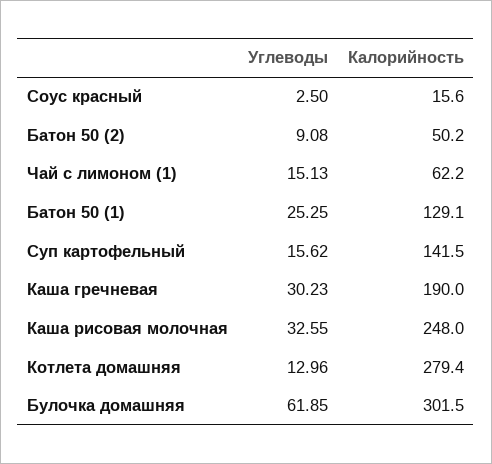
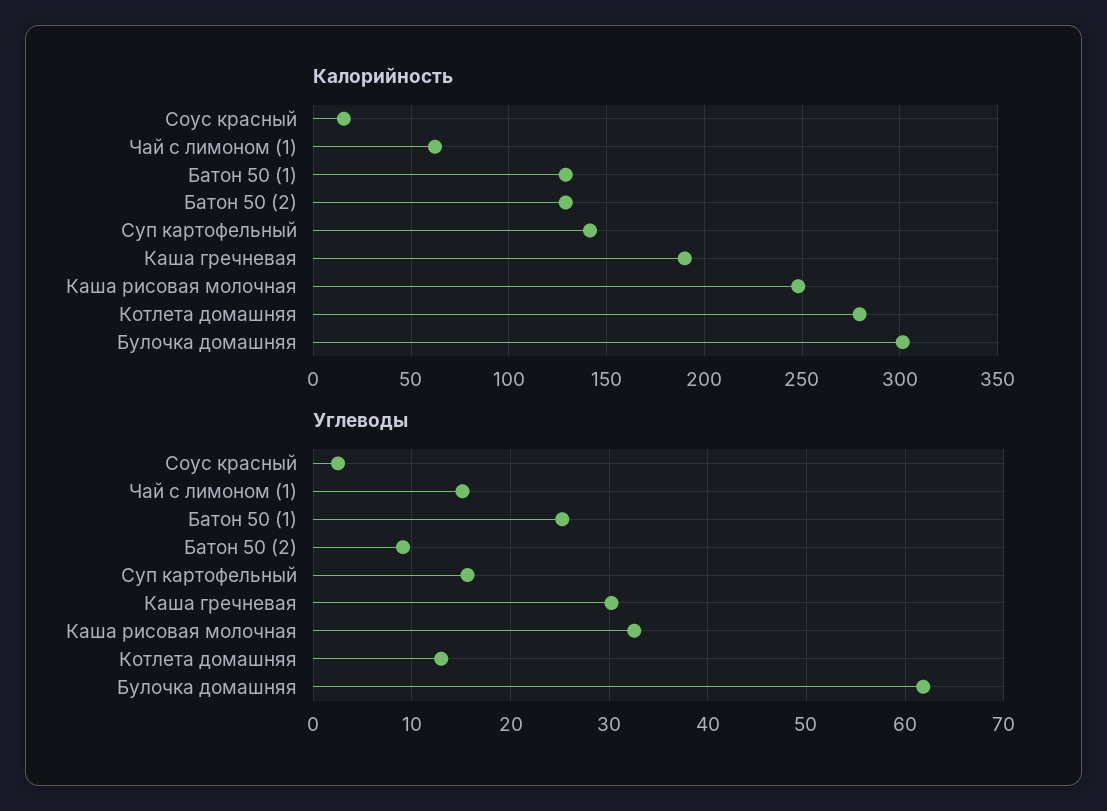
  {
    "Углеводы": {
      "Соус красный": 2.5,
      "Батон 50 (2)": 9.08,
      "Чай с лимоном (1)": 15.13,
      "Батон 50 (1)": 25.25,
      "Суп картофельный": 15.62,
      "Каша гречневая": 30.23,
      "Каша рисовая молочная": 32.55,
      "Котлета домашняя": 12.96,
      "Булочка домашняя": 61.85
    },
    "Калорийность": {
      "Соус красный": 15.6,
-     "Батон 50 (2)": 50.2,
+     "Батон 50 (2)": 130,
      "Чай с лимоном (1)": 62.2,
      "Батон 50 (1)": 129.1,
      "Суп картофельный": 141.5,
      "Каша гречневая": 190,
      "Каша рисовая молочная": 248,
      "Котлета домашняя": 279.4,
      "Булочка домашняя": 301.5
    }
  }

